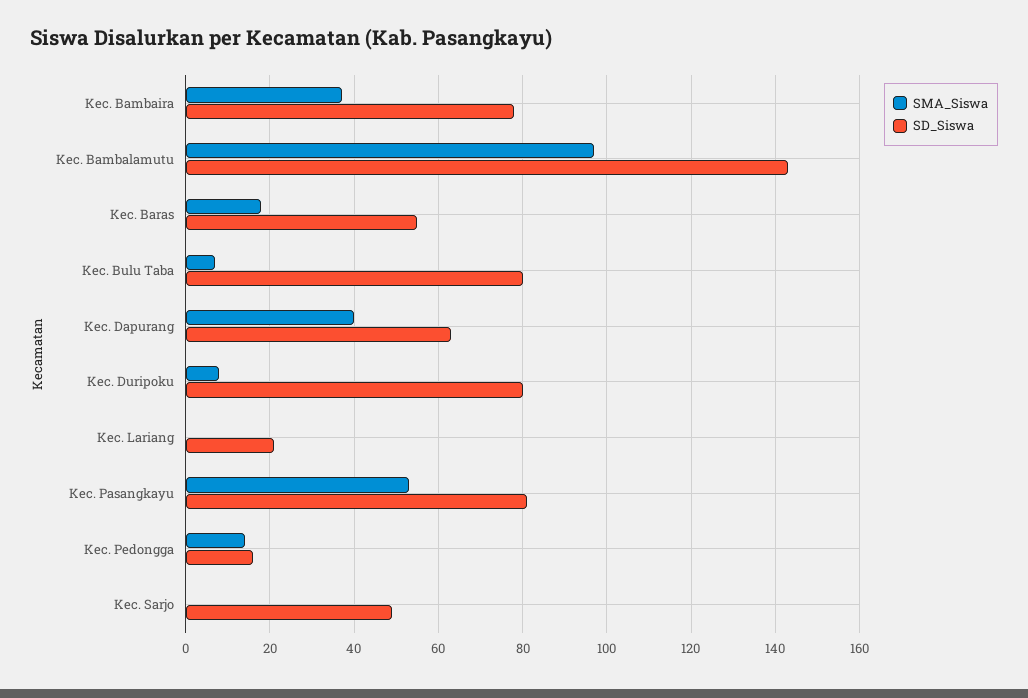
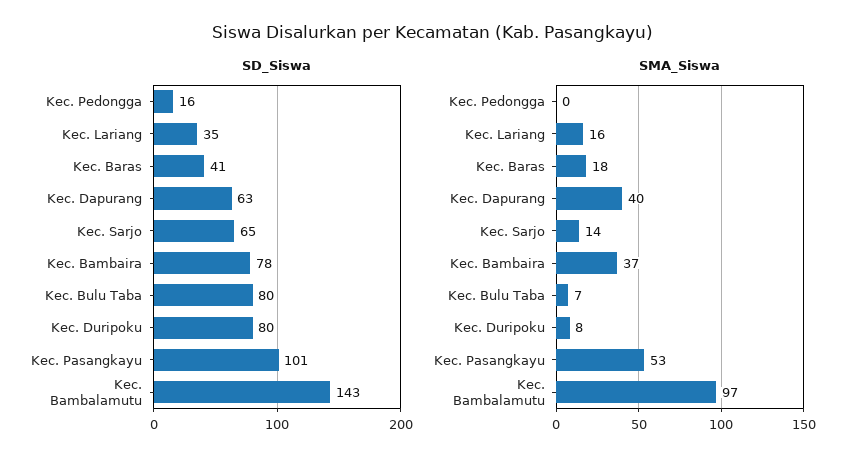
  {
    "SMA_Siswa": {
      "Kec. Bambaira": 37,
      "Kec. Bambalamutu": 97,
      "Kec. Baras": 18,
      "Kec. Bulu Taba": 7,
      "Kec. Dapurang": 40,
      "Kec. Duripoku": 8,
-     "Kec. Lariang": 0,
+     "Kec. Lariang": 16,
      "Kec. Pasangkayu": 53,
-     "Kec. Pedongga": 15,
+     "Kec. Pedongga": 0,
-     "Kec. Sarjo": 0
+     "Kec. Sarjo": 14
    },
    "SD_Siswa": {
      "Kec. Bambaira": 78,
      "Kec. Bambalamutu": 143,
-     "Kec. Baras": 55,
+     "Kec. Baras": 41,
      "Kec. Bulu Taba": 80,
      "Kec. Dapurang": 63,
      "Kec. Duripoku": 80,
-     "Kec. Lariang": 20,
+     "Kec. Lariang": 35,
-     "Kec. Pasangkayu": 80,
+     "Kec. Pasangkayu": 101,
      "Kec. Pedongga": 16,
-     "Kec. Sarjo": 50
+     "Kec. Sarjo": 65
    }
  }

